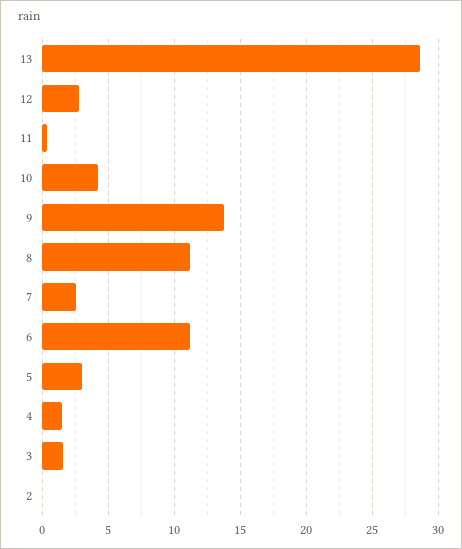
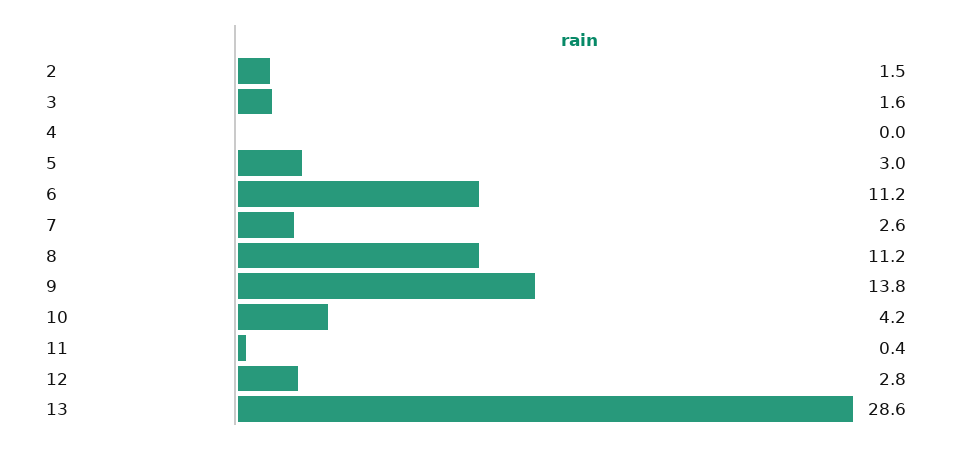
  {
    "13": 28.6,
    "12": 2.8,
    "11": 0.4,
    "10": 4.2,
    "9": 13.8,
    "8": 11.2,
    "7": 2.6,
    "6": 11.2,
    "5": 3,
-   "4": 1.5,
+   "4": 0,
    "3": 1.6,
-   "2": 0
+   "2": 1.5
  }

